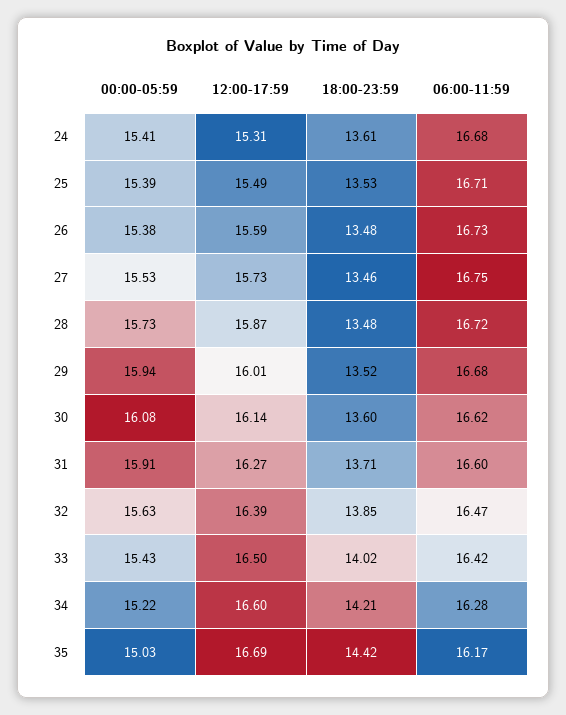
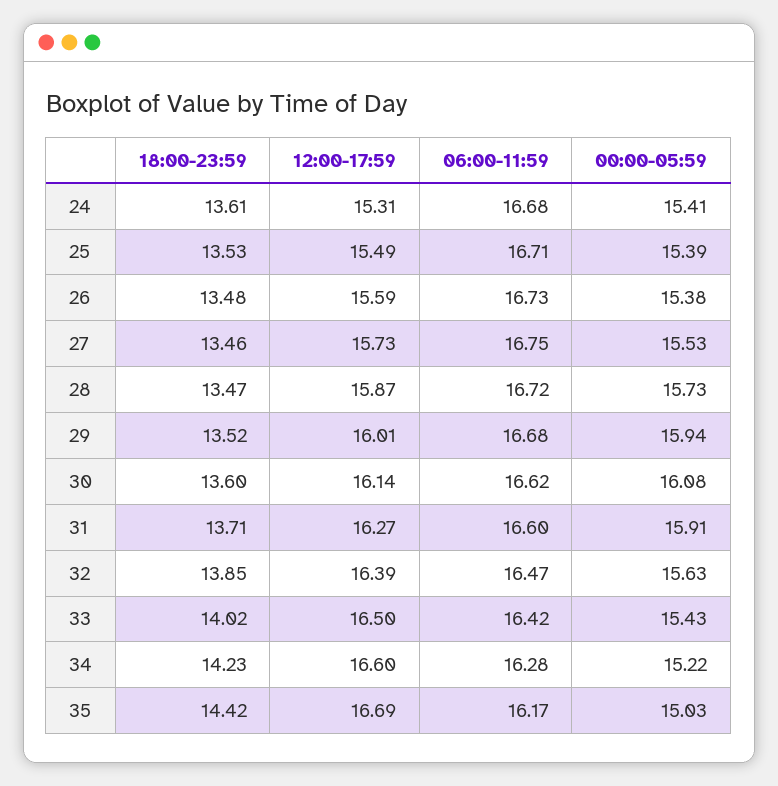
  {
    "00:00-05:59": {
      "24": 15.41,
      "25": 15.39,
      "26": 15.38,
      "27": 15.53,
      "28": 15.73,
      "29": 15.94,
      "30": 16.08,
      "31": 15.91,
      "32": 15.63,
      "33": 15.43,
      "34": 15.22,
      "35": 15.03
    },
    "12:00-17:59": {
      "24": 15.31,
      "25": 15.49,
      "26": 15.59,
      "27": 15.73,
      "28": 15.87,
      "29": 16.01,
      "30": 16.14,
      "31": 16.27,
      "32": 16.39,
      "33": 16.5,
      "34": 16.6,
      "35": 16.69
    },
    "18:00-23:59": {
      "24": 13.61,
      "25": 13.53,
      "26": 13.48,
      "27": 13.46,
-     "28": 13.48,
+     "28": 13.47,
      "29": 13.52,
      "30": 13.6,
      "31": 13.71,
      "32": 13.85,
      "33": 14.02,
-     "34": 14.21,
+     "34": 14.23,
      "35": 14.42
    },
    "06:00-11:59": {
      "24": 16.68,
      "25": 16.71,
      "26": 16.73,
      "27": 16.75,
      "28": 16.72,
      "29": 16.68,
      "30": 16.62,
      "31": 16.6,
      "32": 16.47,
      "33": 16.42,
      "34": 16.28,
      "35": 16.17
    }
  }

